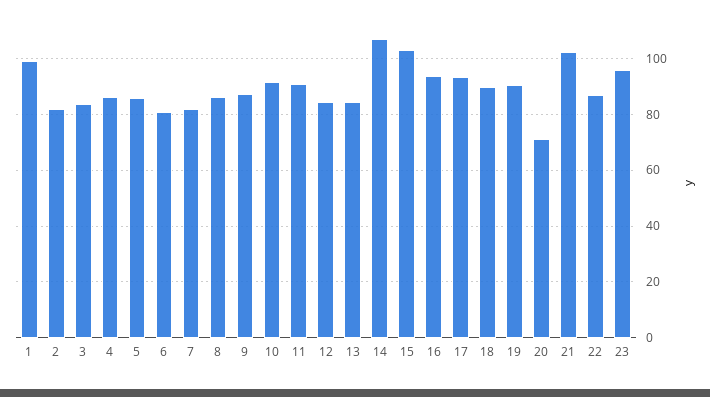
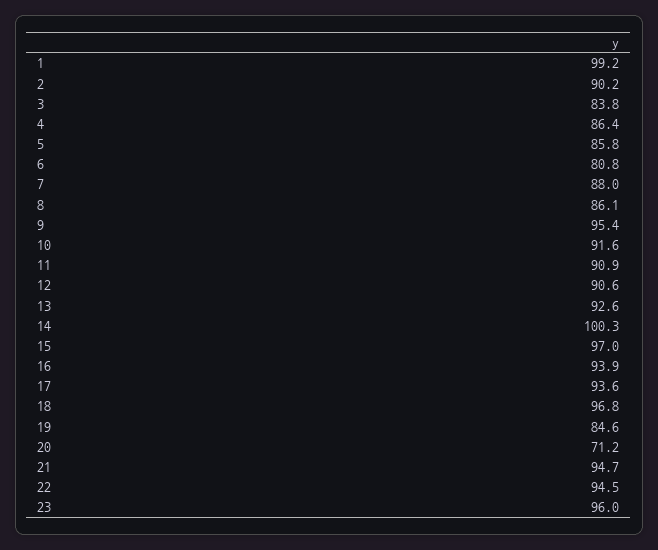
  {
    "1": 99.2,
-   "2": 82.5,
+   "2": 90.2,
    "3": 83.8,
    "4": 86.4,
    "5": 85.8,
    "6": 80.8,
-   "7": 82.5,
+   "7": 88,
    "8": 86.1,
-   "9": 87.5,
+   "9": 95.4,
    "10": 91.6,
    "11": 90.9,
-   "12": 85,
+   "12": 90.6,
-   "13": 85,
+   "13": 92.6,
-   "14": 107.5,
+   "14": 100.3,
-   "15": 102.5,
+   "15": 97,
    "16": 93.9,
    "17": 93.6,
-   "18": 90,
+   "18": 96.8,
-   "19": 90,
+   "19": 84.6,
    "20": 71.2,
-   "21": 102.5,
+   "21": 94.7,
-   "22": 87.5,
+   "22": 94.5,
    "23": 96
  }

